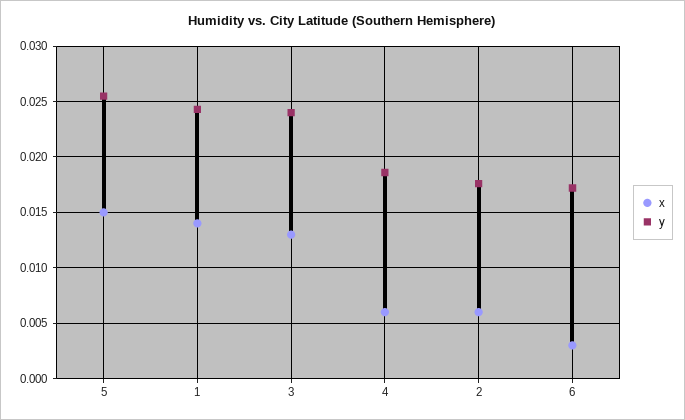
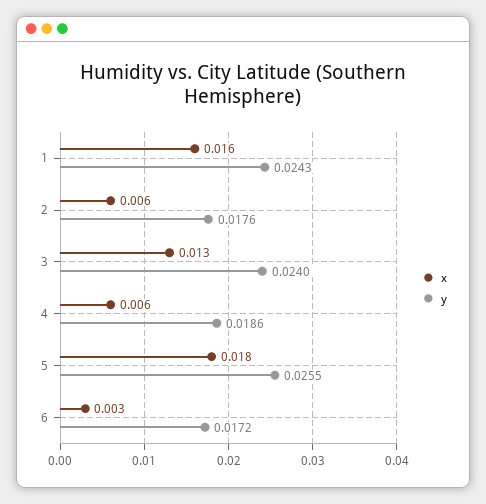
  {
    "x": {
-     "5": 0.015,
+     "5": 0.018,
-     "1": 0.014,
+     "1": 0.016,
      "3": 0.013,
      "4": 0.006,
      "2": 0.006,
      "6": 0.003
    },
    "y": {
      "5": 0.0255,
      "1": 0.0243,
      "3": 0.024,
      "4": 0.0186,
      "2": 0.0176,
      "6": 0.0172
    }
  }

